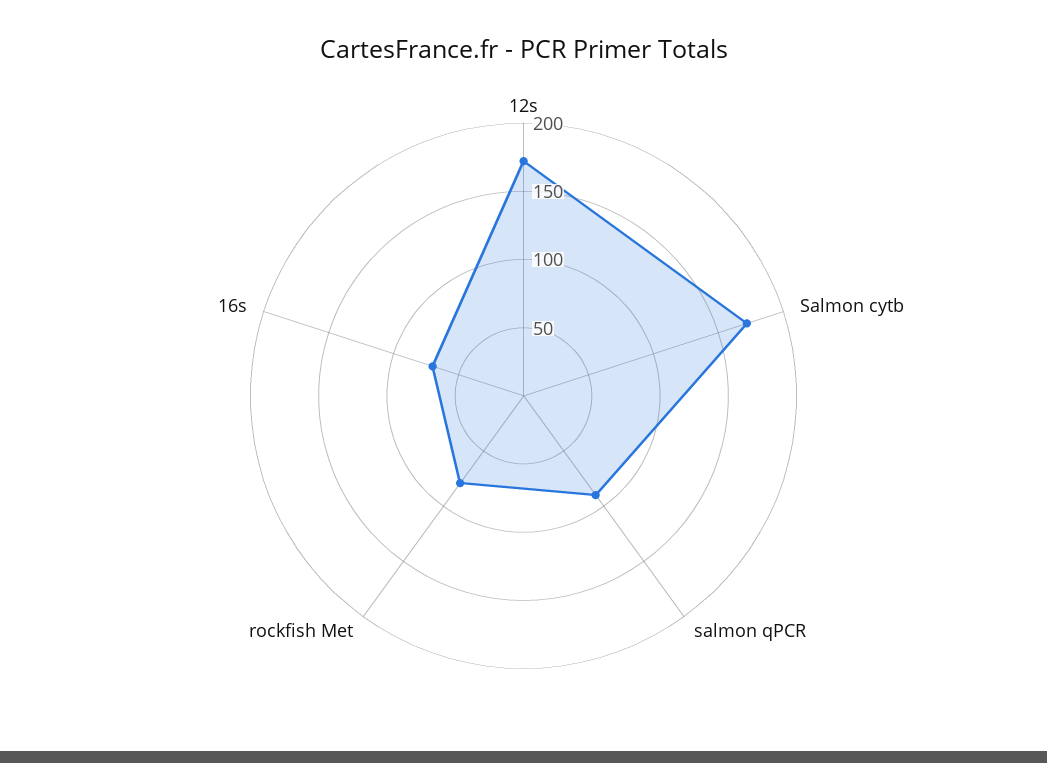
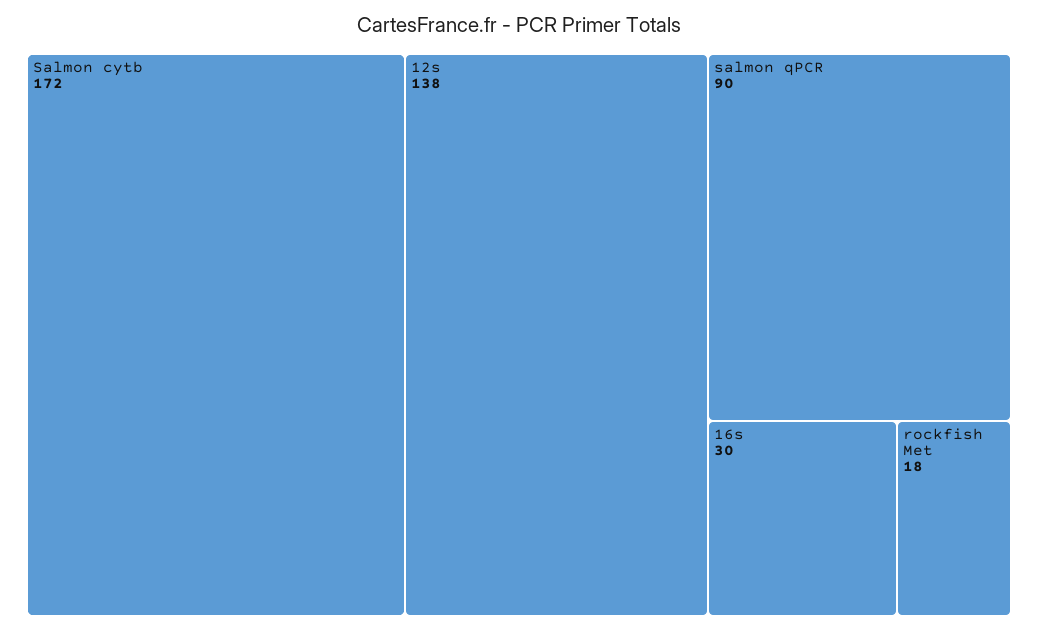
  {
-   "12s": 170,
+   "12s": 138,
    "Salmon cytb": 172,
    "salmon qPCR": 90,
-   "rockfish Met": 80,
+   "rockfish Met": 18,
-   "16s": 70
+   "16s": 30
  }

